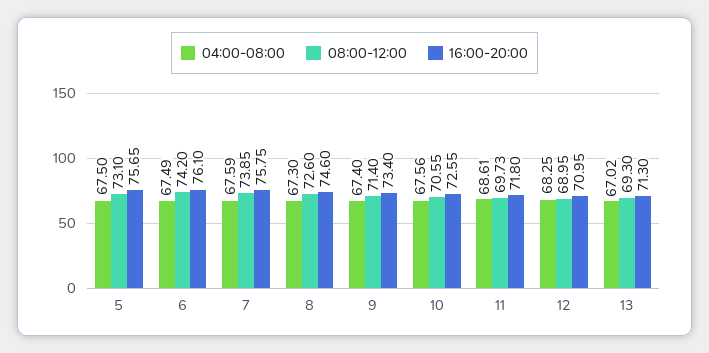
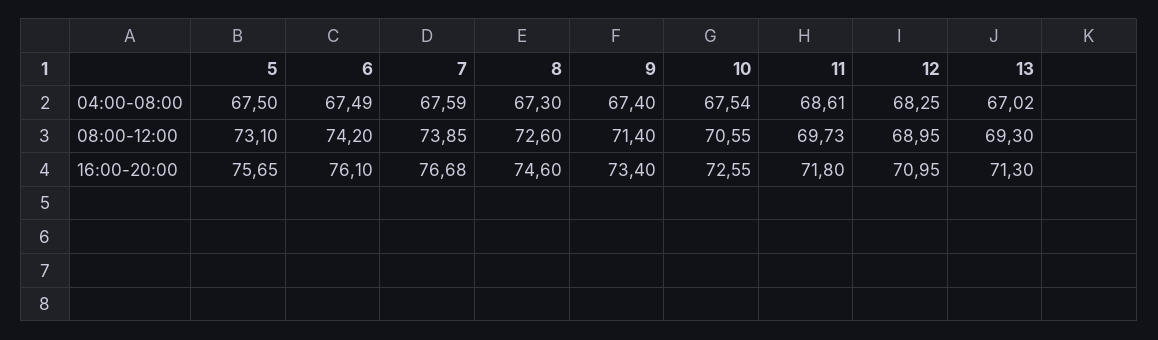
  {
    "04:00-08:00": {
      "5": 67.5,
      "6": 67.49,
      "7": 67.59,
      "8": 67.3,
      "9": 67.4,
-     "10": 67.56,
+     "10": 67.54,
      "11": 68.61,
      "12": 68.25,
      "13": 67.02
    },
    "08:00-12:00": {
      "5": 73.1,
      "6": 74.2,
      "7": 73.85,
      "8": 72.6,
      "9": 71.4,
      "10": 70.55,
      "11": 69.73,
      "12": 68.95,
      "13": 69.3
    },
    "16:00-20:00": {
      "5": 75.65,
      "6": 76.1,
-     "7": 75.75,
+     "7": 76.68,
      "8": 74.6,
      "9": 73.4,
      "10": 72.55,
      "11": 71.8,
      "12": 70.95,
      "13": 71.3
    }
  }

